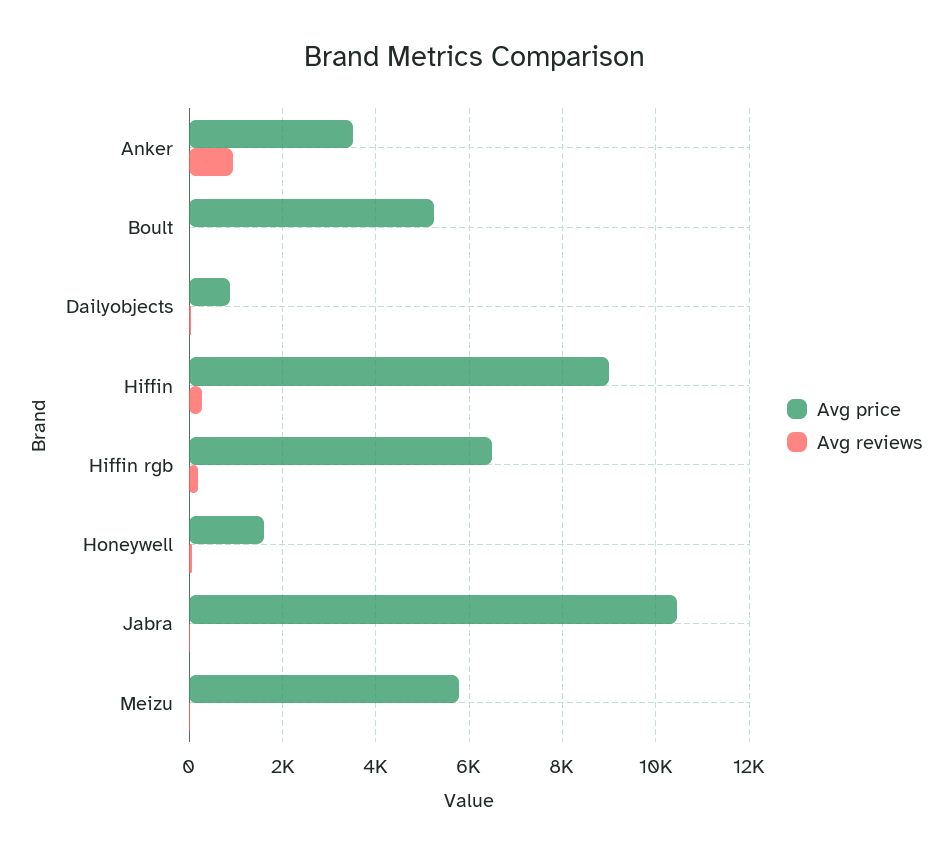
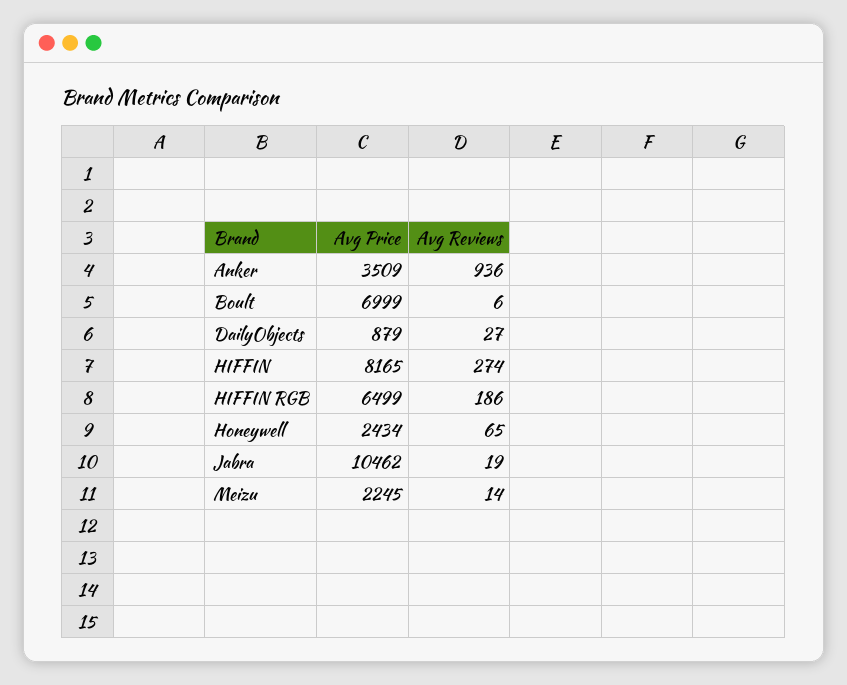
  {
    "Avg price": {
      "Anker": 3509,
-     "Boult": 5200,
+     "Boult": 6999,
      "Dailyobjects": 879,
-     "Hiffin": 9000,
+     "Hiffin": 8165,
      "Hiffin rgb": 6499,
-     "Honeywell": 1600,
+     "Honeywell": 2434,
      "Jabra": 10462,
-     "Meizu": 5800
+     "Meizu": 2245
    },
    "Avg reviews": {
      "Anker": 936,
      "Boult": 6,
      "Dailyobjects": 27,
      "Hiffin": 274,
      "Hiffin rgb": 186,
      "Honeywell": 65,
      "Jabra": 19,
      "Meizu": 14
    }
  }

